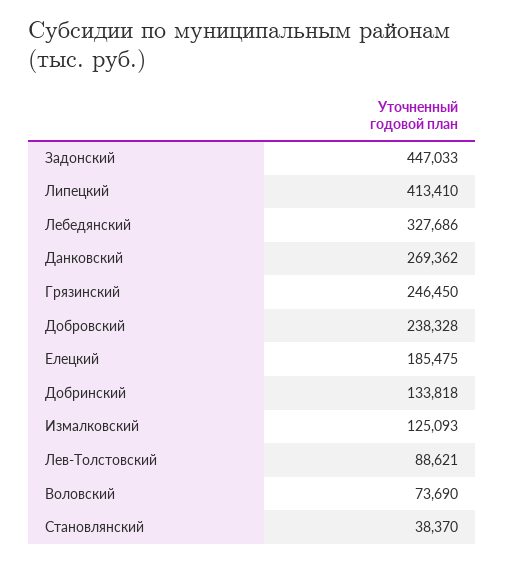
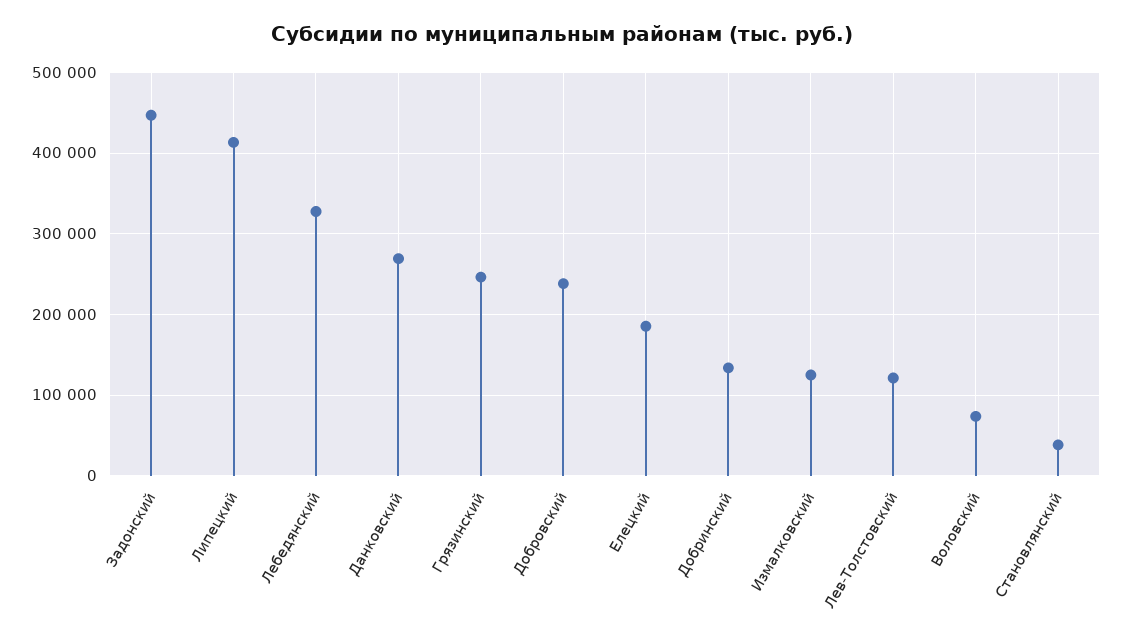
  {
    "Задонский": 447033,
    "Липецкий": 413410,
    "Лебедянский": 327686,
    "Данковский": 269362,
    "Грязинский": 246450,
    "Добровский": 238328,
    "Елецкий": 185475,
    "Добринский": 133818,
    "Измалковский": 125093,
-   "Лев-Толстовский": 88621,
+   "Лев-Толстовский": 120000,
    "Воловский": 73690,
    "Становлянский": 38370
  }

